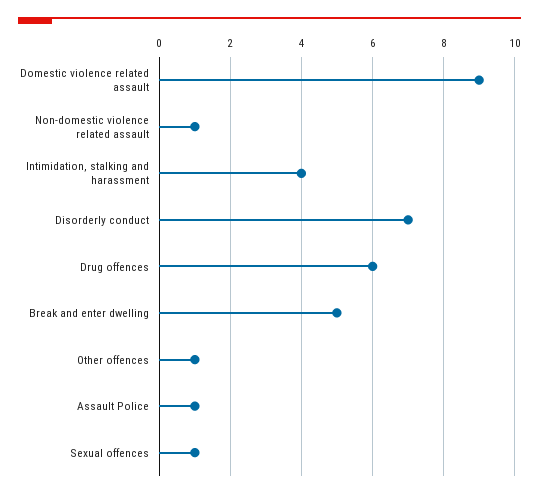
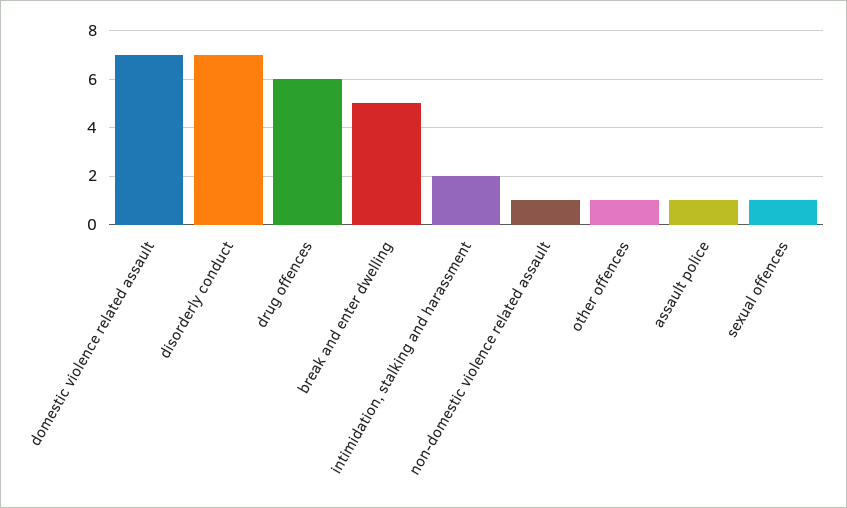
  {
-   "Domestic violence related assault": 9,
+   "Domestic violence related assault": 7,
    "Non-domestic violence related assault": 1,
-   "Intimidation, stalking and harassment": 4,
+   "Intimidation, stalking and harassment": 2,
    "Disorderly conduct": 7,
    "Drug offences": 6,
    "Break and enter dwelling": 5,
    "Other offences": 1,
    "Assault Police": 1,
    "Sexual offences": 1
  }

